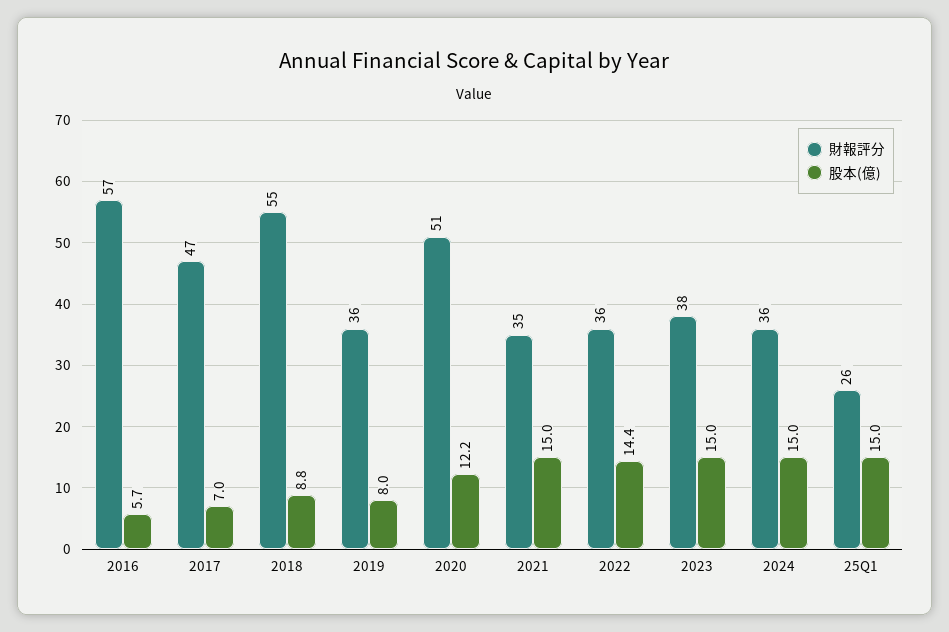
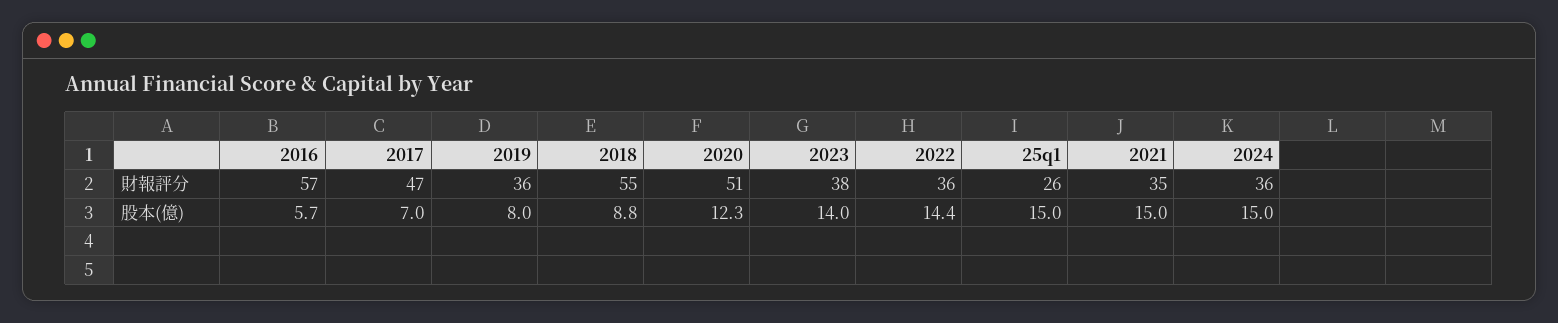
  {
    "財報評分": {
      "2016": 57,
      "2017": 47,
      "2018": 55,
      "2019": 36,
      "2020": 51,
      "2021": 35,
      "2022": 36,
      "2023": 38,
      "2024": 36,
      "25Q1": 26
    },
    "股本(億)": {
      "2016": 5.7,
      "2017": 7,
      "2018": 8.8,
      "2019": 8,
-     "2020": 12.2,
+     "2020": 12.3,
      "2021": 15,
      "2022": 14.4,
-     "2023": 15,
+     "2023": 14,
      "2024": 15,
      "25Q1": 15
    }
  }

